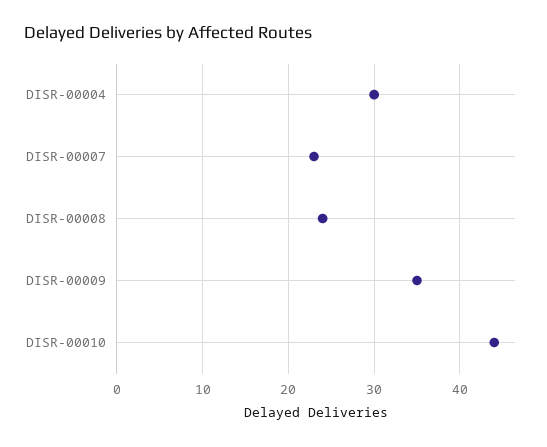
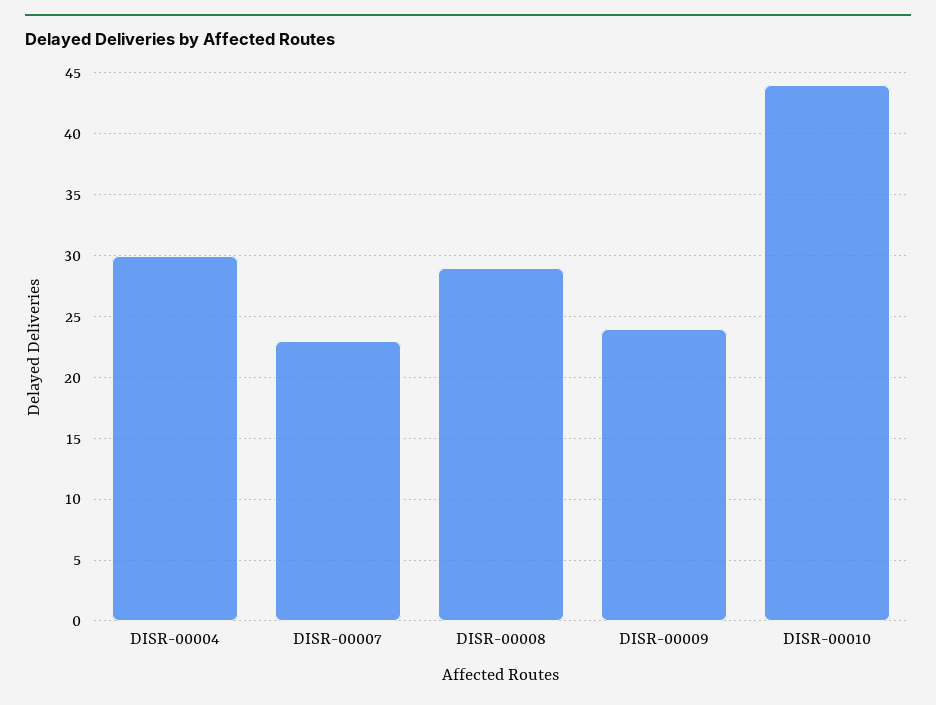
  {
    "DISR-00004": 30,
    "DISR-00007": 23,
-   "DISR-00008": 24,
+   "DISR-00008": 29,
-   "DISR-00009": 35,
+   "DISR-00009": 24,
    "DISR-00010": 44
  }

